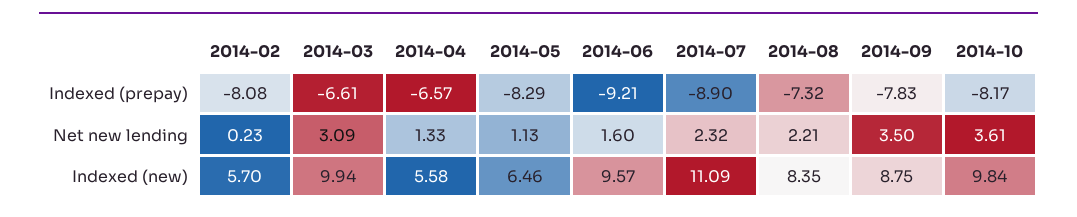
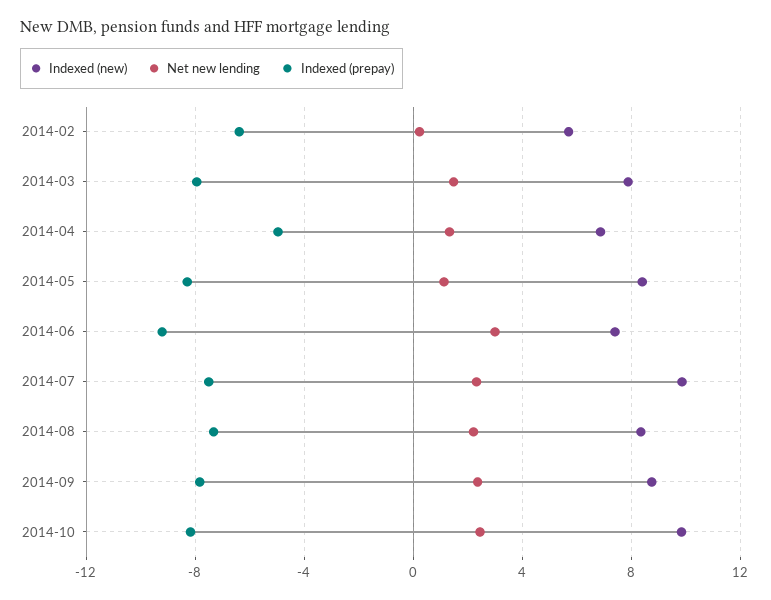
  {
    "Indexed (prepay)": {
-     "2014-02": -8.08,
+     "2014-02": -6.5,
-     "2014-03": -6.61,
+     "2014-03": -8,
-     "2014-04": -6.57,
+     "2014-04": -5,
      "2014-05": -8.29,
      "2014-06": -9.21,
-     "2014-07": -8.9,
+     "2014-07": -7.5,
      "2014-08": -7.32,
      "2014-09": -7.83,
      "2014-10": -8.17
    },
    "Net new lending": {
      "2014-02": 0.23,
-     "2014-03": 3.09,
+     "2014-03": 1.5,
      "2014-04": 1.33,
      "2014-05": 1.13,
-     "2014-06": 1.6,
+     "2014-06": 3,
      "2014-07": 2.32,
      "2014-08": 2.21,
-     "2014-09": 3.5,
+     "2014-09": 2.5,
-     "2014-10": 3.61
+     "2014-10": 2.5
    },
    "Indexed (new)": {
      "2014-02": 5.7,
-     "2014-03": 9.94,
+     "2014-03": 8,
-     "2014-04": 5.58,
+     "2014-04": 7,
-     "2014-05": 6.46,
+     "2014-05": 8.5,
-     "2014-06": 9.57,
+     "2014-06": 7.5,
-     "2014-07": 11.09,
+     "2014-07": 10,
      "2014-08": 8.35,
      "2014-09": 8.75,
      "2014-10": 9.84
    }
  }

